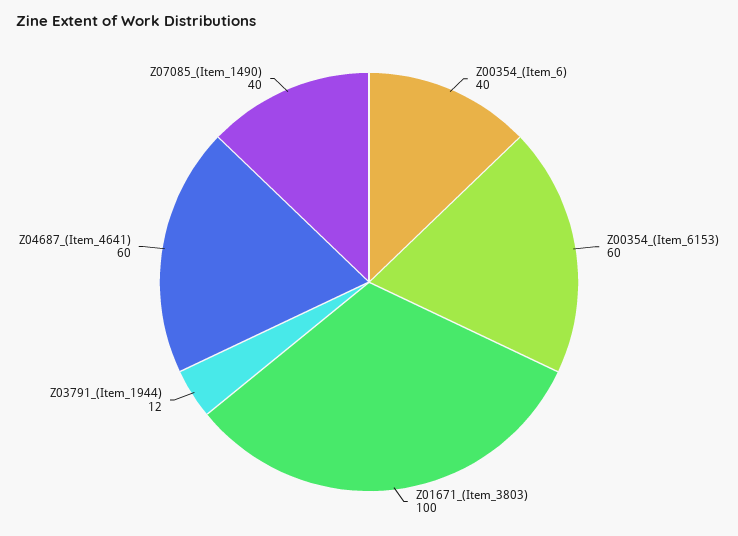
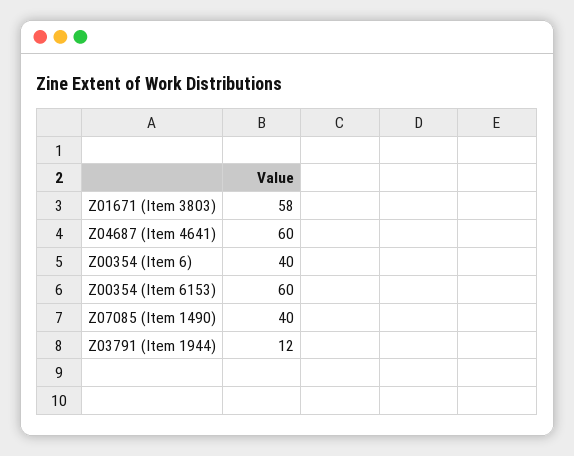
  {
    "Z00354_(Item_6)": 40,
    "Z00354_(Item_6153)": 60,
-   "Z01671_(Item_3803)": 100,
+   "Z01671_(Item_3803)": 58,
    "Z03791_(Item_1944)": 12,
    "Z04687_(Item_4641)": 60,
    "Z07085_(Item_1490)": 40
  }

